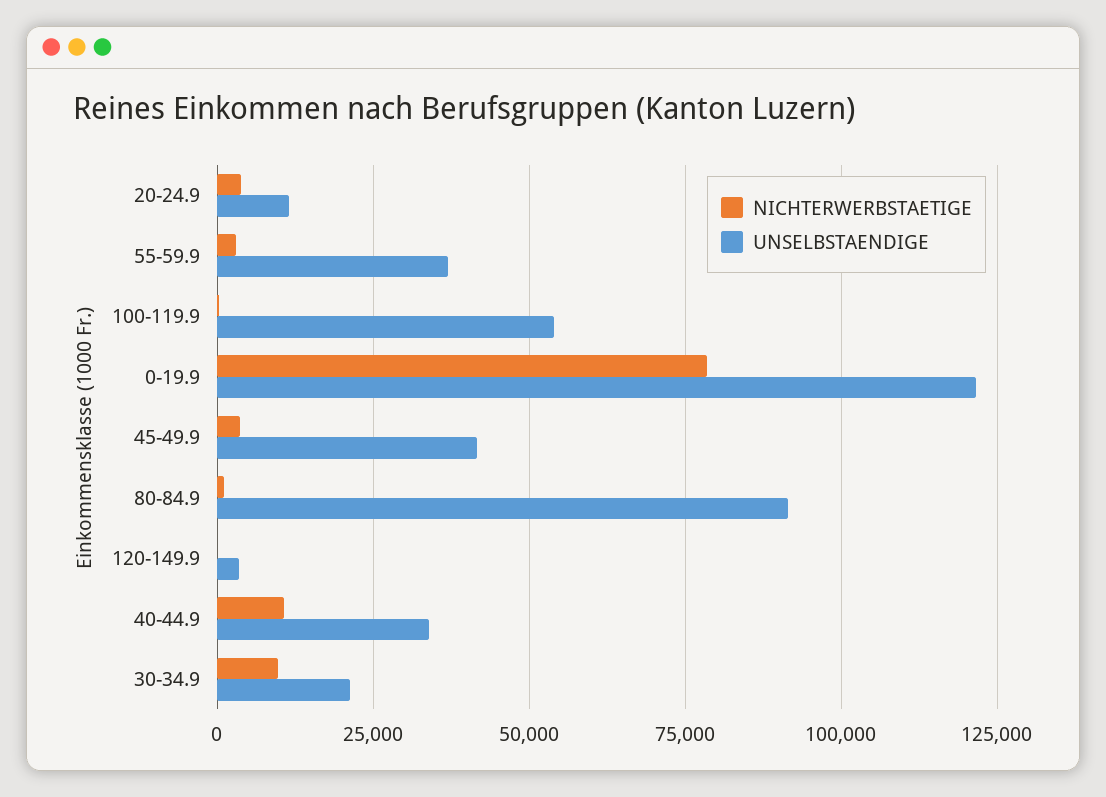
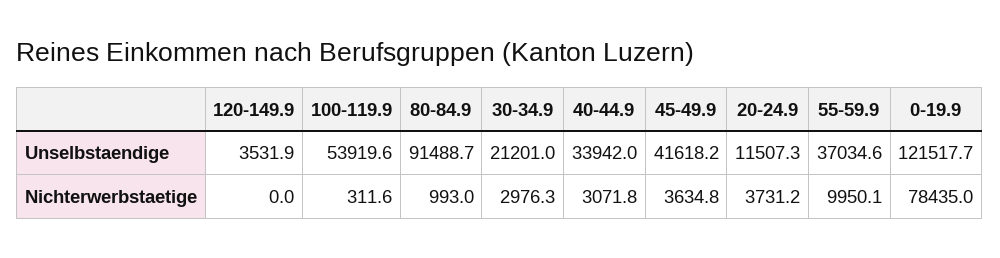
  {
    "NICHTERWERBSTAETIGE": {
      "20-24.9": 3731.2,
-     "55-59.9": 2500,
+     "55-59.9": 9950.1,
      "100-119.9": 311.6,
      "0-19.9": 78435,
      "45-49.9": 3634.8,
      "80-84.9": 993,
      "120-149.9": 0,
-     "40-44.9": 10000,
+     "40-44.9": 3071.8,
-     "30-34.9": 10000
+     "30-34.9": 2976.3
    },
    "UNSELBSTAENDIGE": {
      "20-24.9": 11507.3,
      "55-59.9": 37034.6,
      "100-119.9": 53919.6,
      "0-19.9": 121517.7,
      "45-49.9": 41618.2,
      "80-84.9": 91488.7,
      "120-149.9": 3531.9,
      "40-44.9": 33942,
      "30-34.9": 21201
    }
  }

